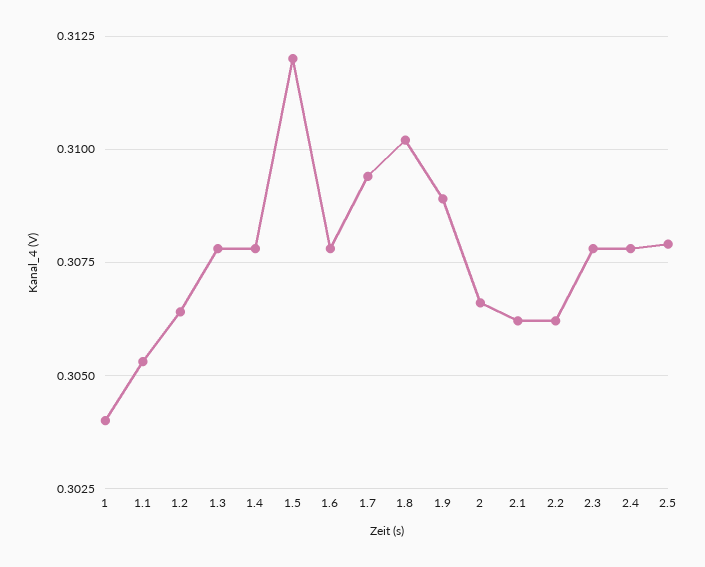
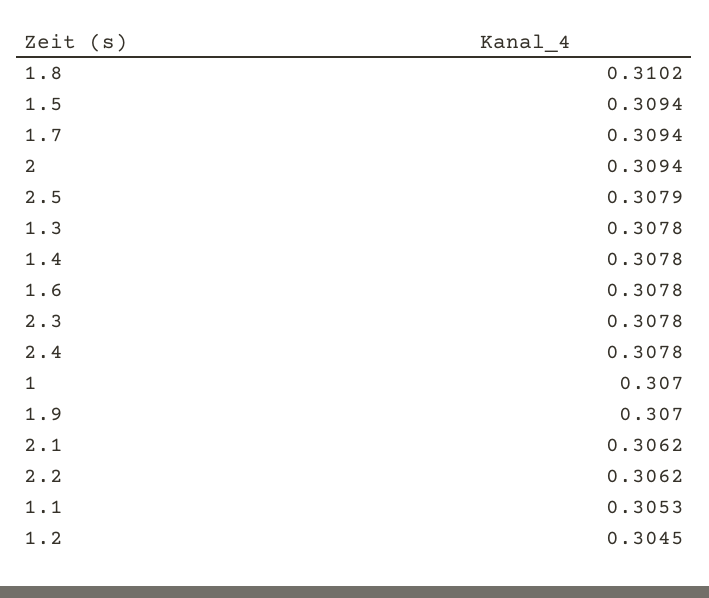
  {
-   "1": 0.304,
+   "1": 0.307,
    "1.1": 0.3053,
-   "1.2": 0.3065,
+   "1.2": 0.3045,
    "1.3": 0.3078,
    "1.4": 0.3078,
-   "1.5": 0.312,
+   "1.5": 0.3094,
    "1.6": 0.3078,
    "1.7": 0.3094,
    "1.8": 0.3102,
-   "1.9": 0.309,
+   "1.9": 0.307,
-   "2": 0.3065,
+   "2": 0.3094,
    "2.1": 0.3062,
    "2.2": 0.3062,
    "2.3": 0.3078,
    "2.4": 0.3078,
    "2.5": 0.3079
  }

